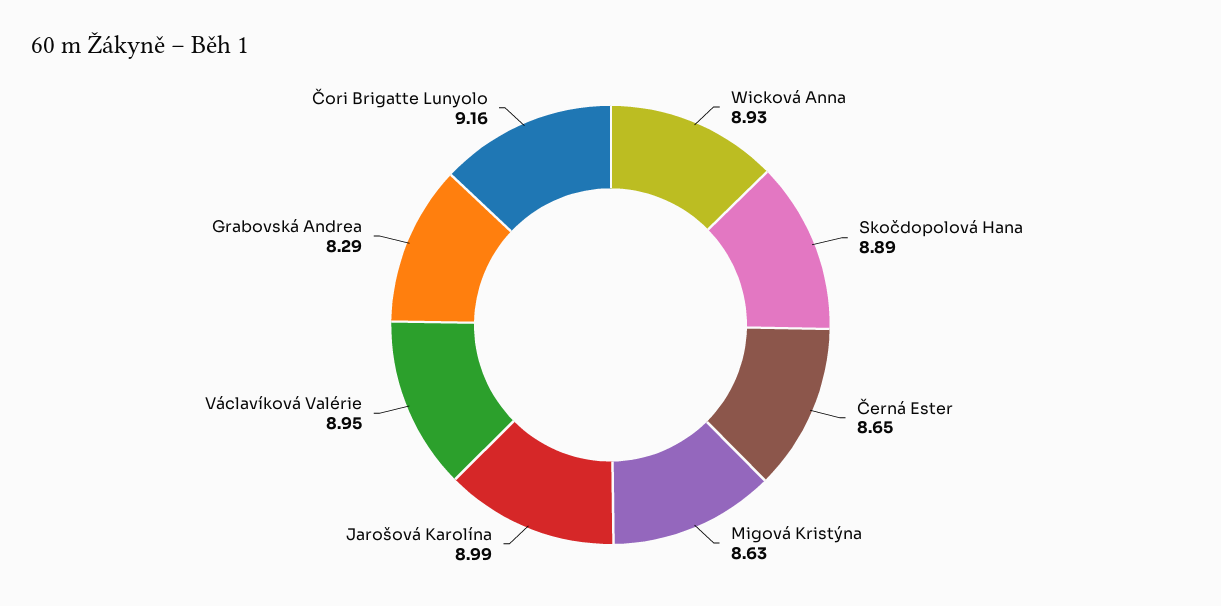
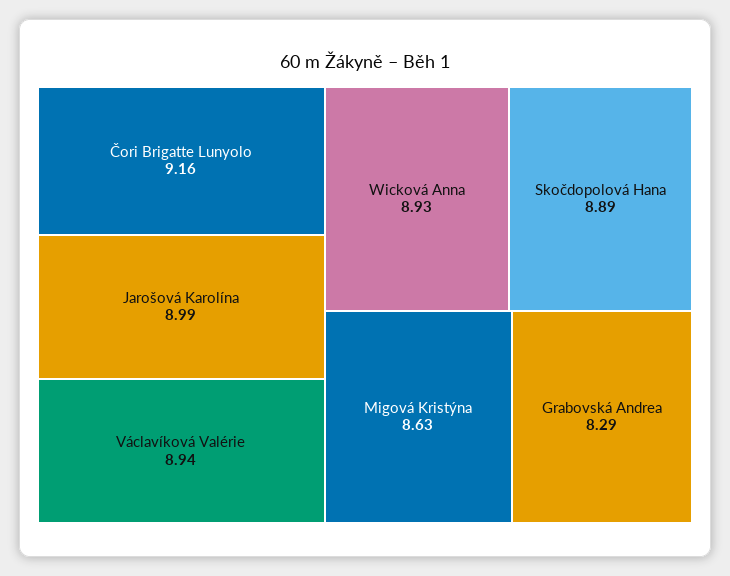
  {
    "Wicková Anna": 8.93,
    "Skočdopolová Hana": 8.89,
-   "Černá Ester": 8.65,
    "Migová Kristýna": 8.63,
    "Jarošová Karolína": 8.99,
-   "Václavíková Valérie": 8.95,
+   "Václavíková Valérie": 8.94,
    "Grabovská Andrea": 8.29,
    "Čori Brigatte Lunyolo": 9.16
  }

